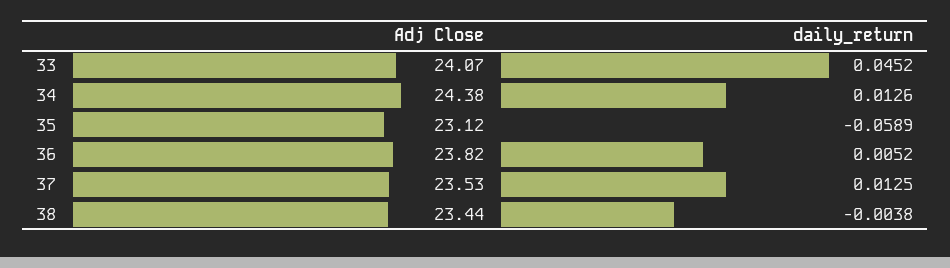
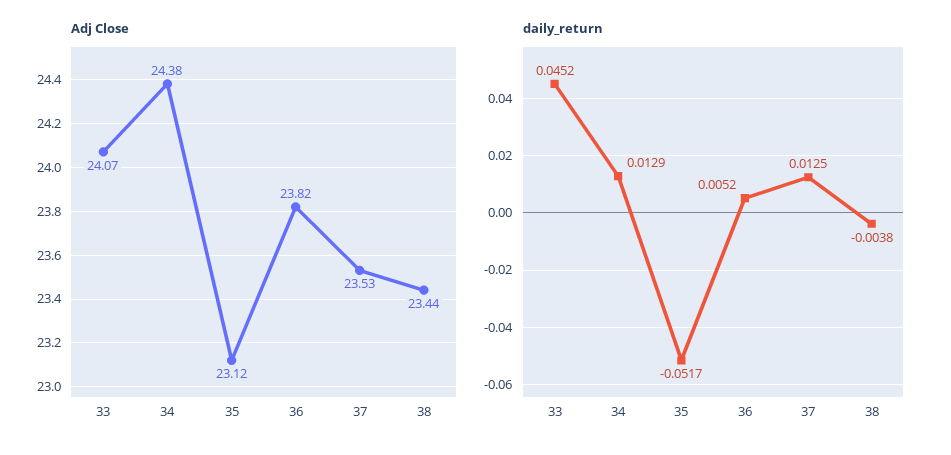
  {
    "Adj Close": {
      "33": 24.07,
      "34": 24.38,
      "35": 23.12,
      "36": 23.82,
      "37": 23.53,
      "38": 23.44
    },
    "daily_return": {
      "33": 0.0452,
-     "34": 0.0126,
+     "34": 0.0129,
-     "35": -0.0589,
+     "35": -0.0517,
      "36": 0.0052,
      "37": 0.0125,
      "38": -0.0038
    }
  }

